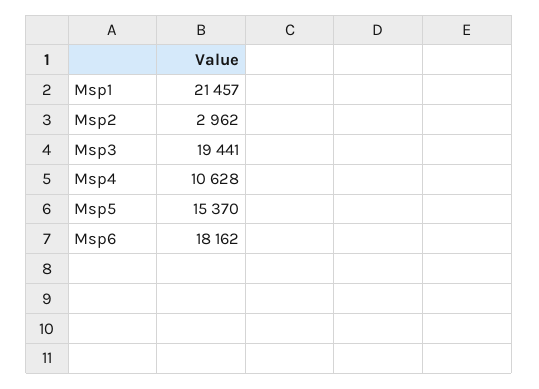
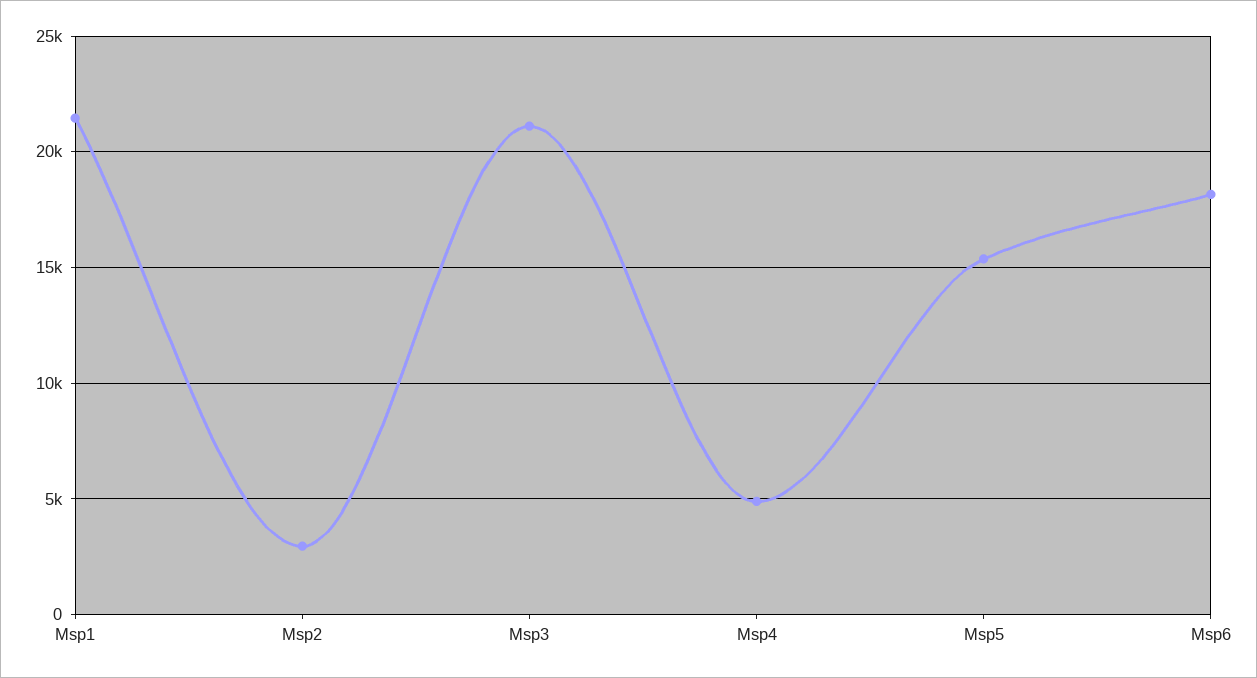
  {
    "Msp1": 21457,
    "Msp2": 2962,
-   "Msp3": 19441,
+   "Msp3": 21000,
-   "Msp4": 10628,
+   "Msp4": 5000,
    "Msp5": 15370,
    "Msp6": 18162
  }

